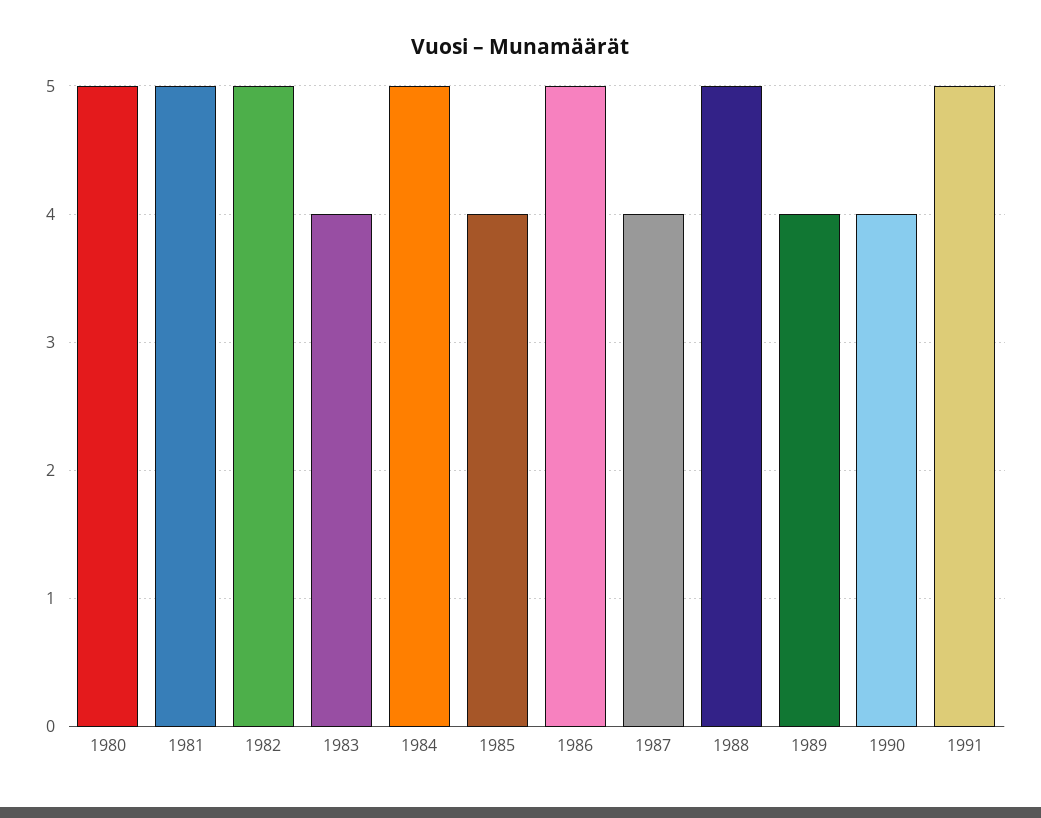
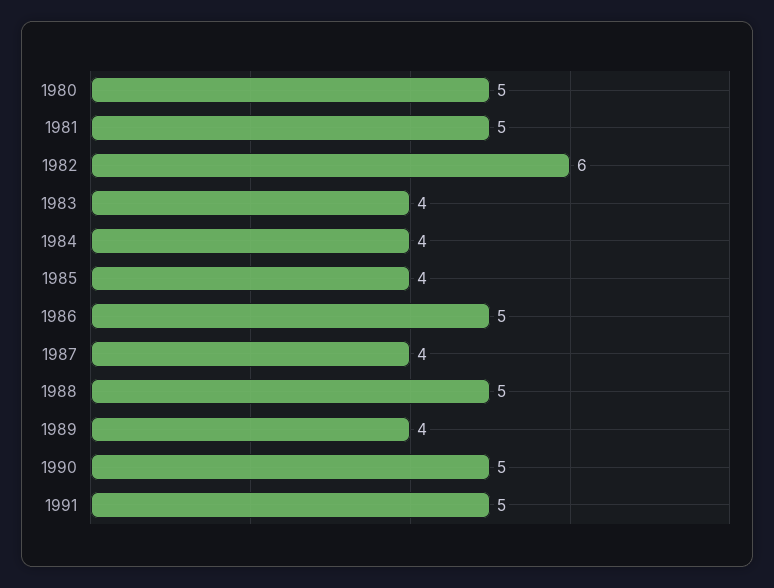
  {
    "1980": 5,
    "1981": 5,
-   "1982": 5,
+   "1982": 6,
    "1983": 4,
-   "1984": 5,
+   "1984": 4,
    "1985": 4,
    "1986": 5,
    "1987": 4,
    "1988": 5,
    "1989": 4,
-   "1990": 4,
+   "1990": 5,
    "1991": 5
  }

